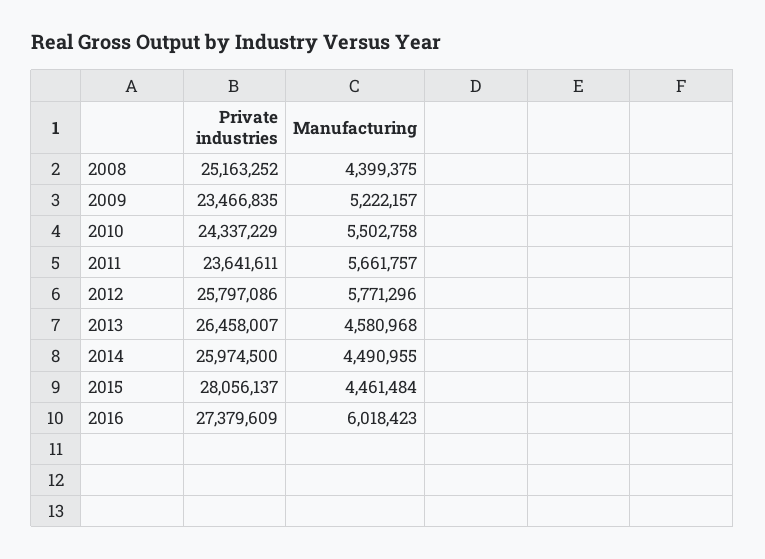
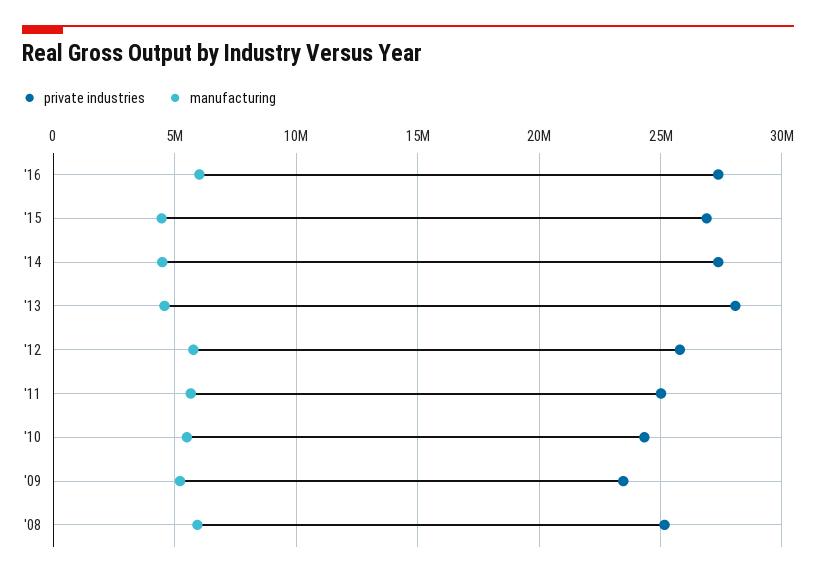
  {
    "Private industries": {
      "2008": 25163252,
      "2009": 23466835,
      "2010": 24337229,
-     "2011": 23641611,
+     "2011": 25000000,
      "2012": 25797086,
-     "2013": 26458007,
+     "2013": 28000000,
-     "2014": 25974500,
+     "2014": 27500000,
-     "2015": 28056137,
+     "2015": 27000000,
      "2016": 27379609
    },
    "Manufacturing": {
-     "2008": 4399375,
+     "2008": 6000000,
      "2009": 5222157,
      "2010": 5502758,
      "2011": 5661757,
      "2012": 5771296,
      "2013": 4580968,
      "2014": 4490955,
      "2015": 4461484,
      "2016": 6018423
    }
  }

